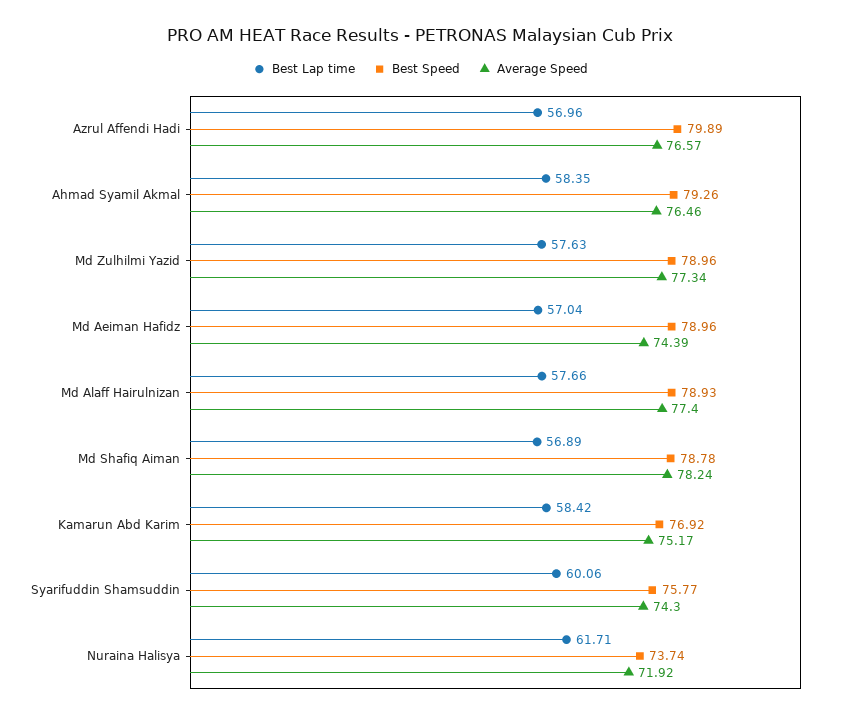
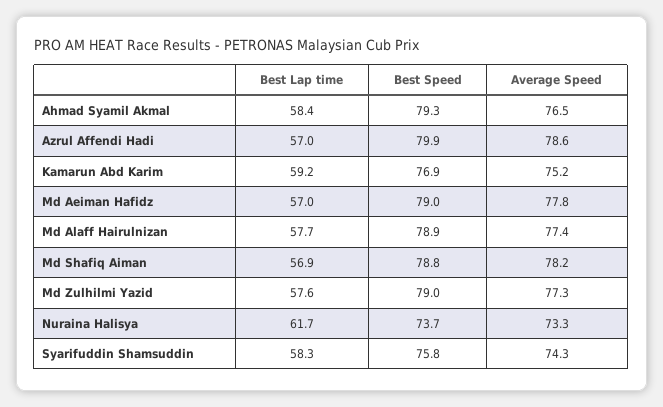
  {
    "Best Lap time": {
      "Azrul Affendi Hadi": 56.96,
      "Ahmad Syamil Akmal": 58.35,
      "Md Zulhilmi Yazid": 57.63,
      "Md Aeiman Hafidz": 57.04,
      "Md Alaff Hairulnizan": 57.66,
      "Md Shafiq Aiman": 56.89,
-     "Kamarun Abd Karim": 58.42,
+     "Kamarun Abd Karim": 59.2,
-     "Syarifuddin Shamsuddin": 60.06,
+     "Syarifuddin Shamsuddin": 58.3,
      "Nuraina Halisya": 61.71
    },
    "Best Speed": {
      "Azrul Affendi Hadi": 79.89,
      "Ahmad Syamil Akmal": 79.26,
      "Md Zulhilmi Yazid": 78.96,
      "Md Aeiman Hafidz": 78.96,
      "Md Alaff Hairulnizan": 78.93,
      "Md Shafiq Aiman": 78.78,
      "Kamarun Abd Karim": 76.92,
      "Syarifuddin Shamsuddin": 75.77,
      "Nuraina Halisya": 73.74
    },
    "Average Speed": {
-     "Azrul Affendi Hadi": 76.57,
+     "Azrul Affendi Hadi": 78.6,
      "Ahmad Syamil Akmal": 76.46,
      "Md Zulhilmi Yazid": 77.34,
-     "Md Aeiman Hafidz": 74.39,
+     "Md Aeiman Hafidz": 77.8,
      "Md Alaff Hairulnizan": 77.4,
      "Md Shafiq Aiman": 78.24,
      "Kamarun Abd Karim": 75.17,
      "Syarifuddin Shamsuddin": 74.3,
-     "Nuraina Halisya": 71.92
+     "Nuraina Halisya": 73.3
    }
  }

